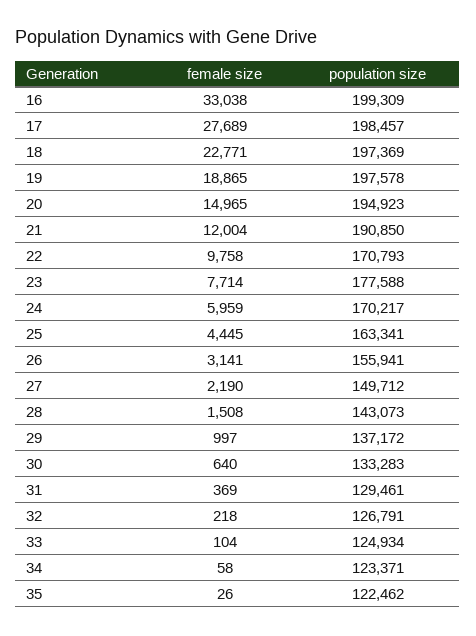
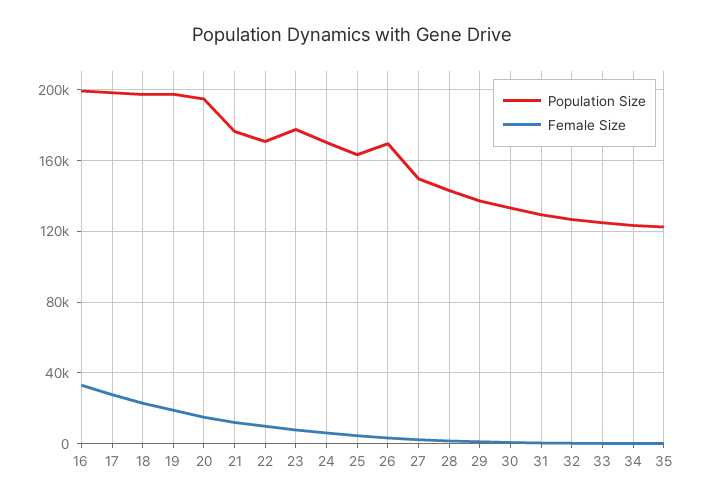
  {
    "female size": {
      "16": 33038,
      "17": 27689,
      "18": 22771,
      "19": 18865,
      "20": 14965,
      "21": 12004,
      "22": 9758,
      "23": 7714,
      "24": 5959,
      "25": 4445,
      "26": 3141,
      "27": 2190,
      "28": 1508,
      "29": 997,
      "30": 640,
      "31": 369,
      "32": 218,
      "33": 104,
      "34": 58,
      "35": 26
    },
    "population size": {
      "16": 199309,
      "17": 198457,
      "18": 197369,
      "19": 197578,
      "20": 194923,
-     "21": 190850,
+     "21": 175000,
      "22": 170793,
      "23": 177588,
      "24": 170217,
      "25": 163341,
-     "26": 155941,
+     "26": 170000,
      "27": 149712,
      "28": 143073,
      "29": 137172,
      "30": 133283,
      "31": 129461,
      "32": 126791,
      "33": 124934,
      "34": 123371,
      "35": 122462
    }
  }

